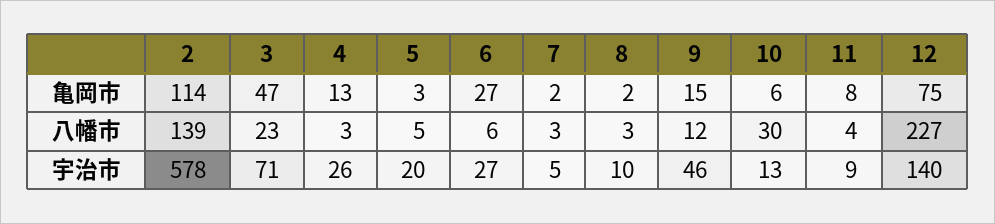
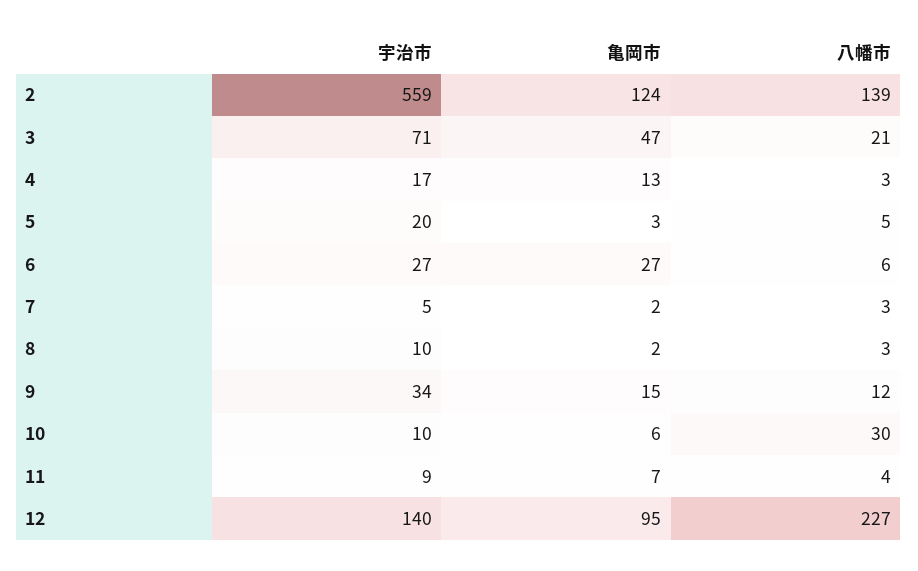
  {
    "2": {
-     "亀岡市": 114,
+     "亀岡市": 124,
      "八幡市": 139,
-     "宇治市": 578
+     "宇治市": 559
    },
    "3": {
      "亀岡市": 47,
-     "八幡市": 23,
+     "八幡市": 21,
      "宇治市": 71
    },
    "4": {
      "亀岡市": 13,
      "八幡市": 3,
-     "宇治市": 26
+     "宇治市": 17
    },
    "5": {
      "亀岡市": 3,
      "八幡市": 5,
      "宇治市": 20
    },
    "6": {
      "亀岡市": 27,
      "八幡市": 6,
      "宇治市": 27
    },
    "7": {
      "亀岡市": 2,
      "八幡市": 3,
      "宇治市": 5
    },
    "8": {
      "亀岡市": 2,
      "八幡市": 3,
      "宇治市": 10
    },
    "9": {
      "亀岡市": 15,
      "八幡市": 12,
-     "宇治市": 46
+     "宇治市": 34
    },
    "10": {
      "亀岡市": 6,
      "八幡市": 30,
-     "宇治市": 13
+     "宇治市": 10
    },
    "11": {
-     "亀岡市": 8,
+     "亀岡市": 7,
      "八幡市": 4,
      "宇治市": 9
    },
    "12": {
-     "亀岡市": 75,
+     "亀岡市": 95,
      "八幡市": 227,
      "宇治市": 140
    }
  }

